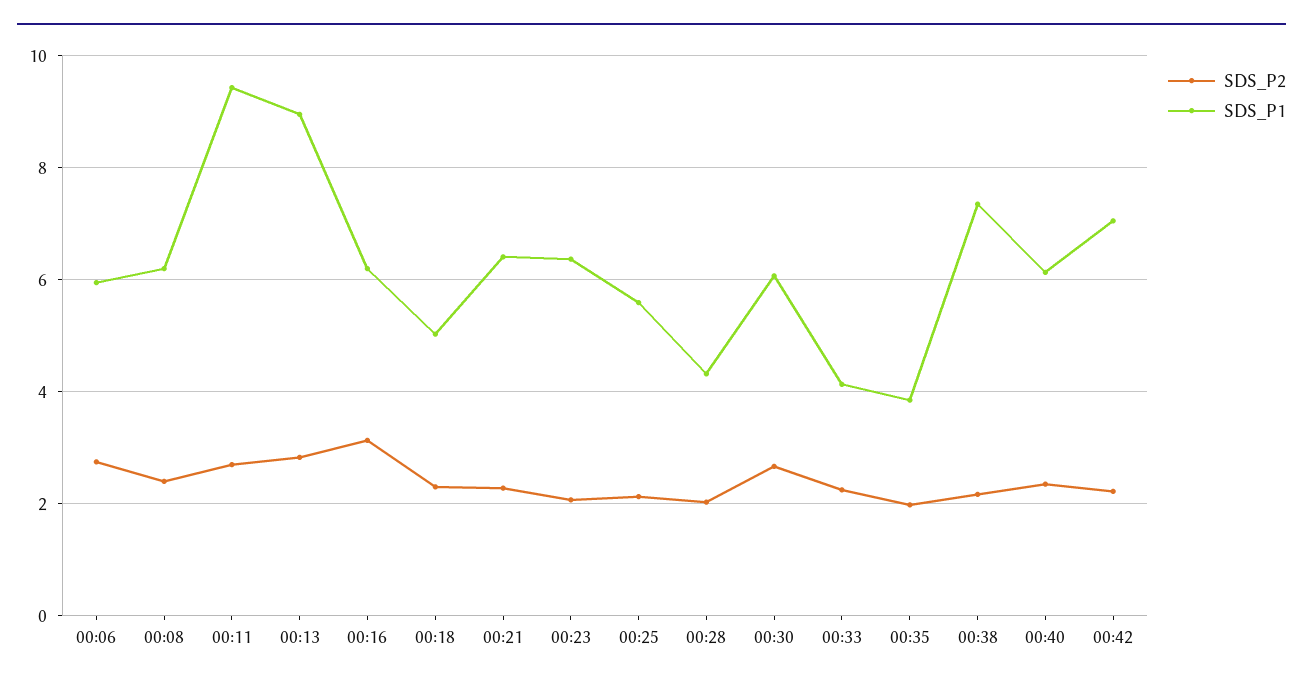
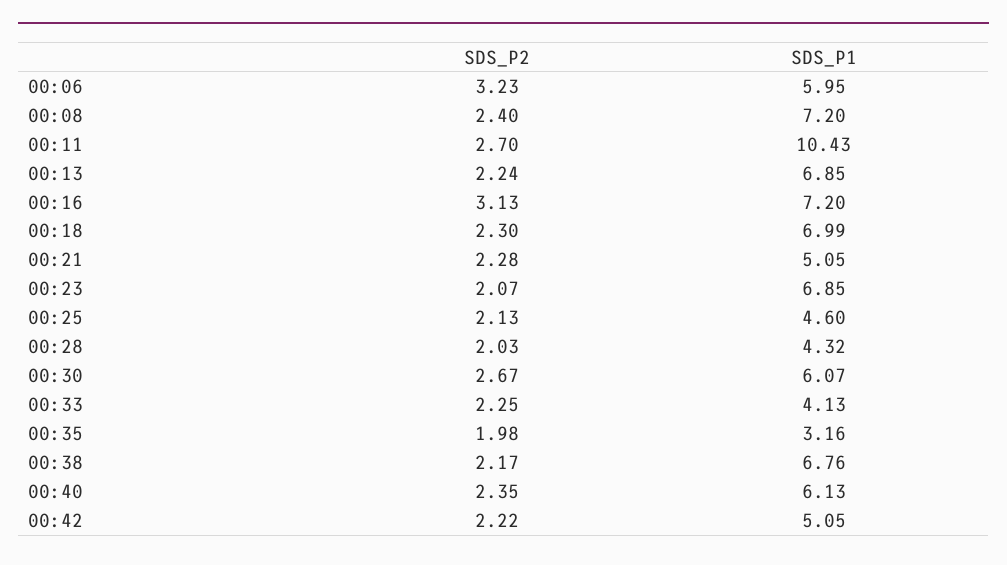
  {
    "SDS_P2": {
-     "00:06": 2.8,
+     "00:06": 3.23,
      "00:08": 2.4,
      "00:11": 2.7,
-     "00:13": 2.8,
+     "00:13": 2.24,
      "00:16": 3.13,
      "00:18": 2.3,
      "00:21": 2.28,
      "00:23": 2.07,
      "00:25": 2.13,
      "00:28": 2.03,
      "00:30": 2.67,
      "00:33": 2.25,
      "00:35": 1.98,
      "00:38": 2.17,
      "00:40": 2.35,
      "00:42": 2.22
    },
    "SDS_P1": {
      "00:06": 5.95,
-     "00:08": 6.2,
+     "00:08": 7.2,
-     "00:11": 9.4,
+     "00:11": 10.43,
-     "00:13": 9,
+     "00:13": 6.85,
-     "00:16": 6.2,
+     "00:16": 7.2,
-     "00:18": 5,
+     "00:18": 6.99,
-     "00:21": 6.4,
+     "00:21": 5.05,
-     "00:23": 6.4,
+     "00:23": 6.85,
-     "00:25": 5.6,
+     "00:25": 4.6,
      "00:28": 4.32,
      "00:30": 6.07,
      "00:33": 4.13,
-     "00:35": 3.8,
+     "00:35": 3.16,
-     "00:38": 7.4,
+     "00:38": 6.76,
      "00:40": 6.13,
-     "00:42": 7
+     "00:42": 5.05
    }
  }

